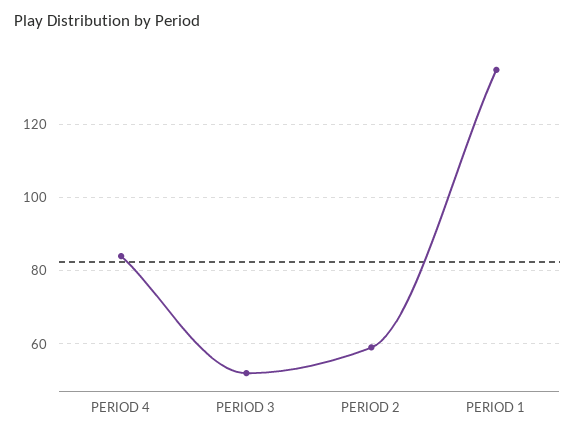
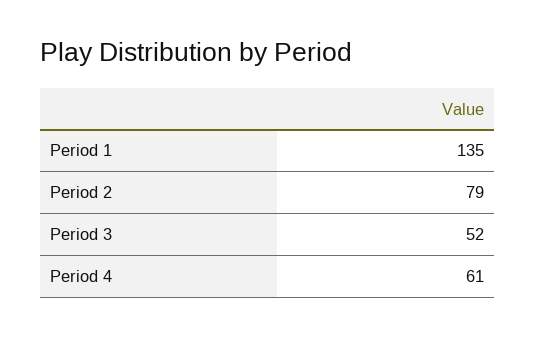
  {
-   "PERIOD 4": 85,
+   "PERIOD 4": 61,
    "PERIOD 3": 52,
-   "PERIOD 2": 60,
+   "PERIOD 2": 79,
    "PERIOD 1": 135
  }

